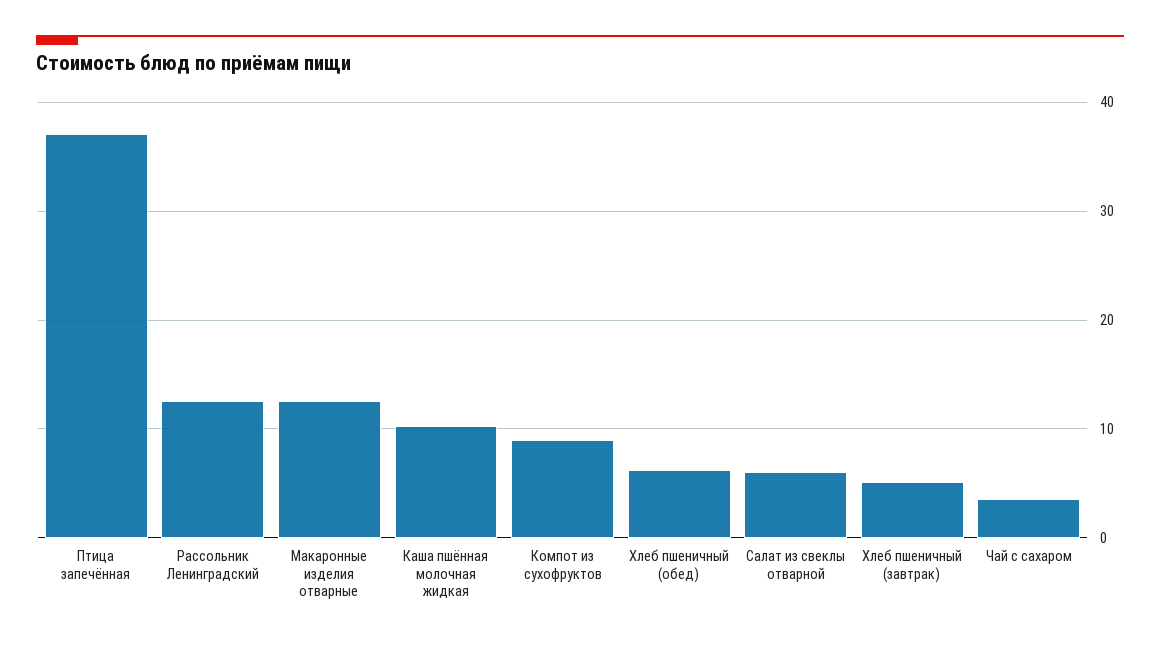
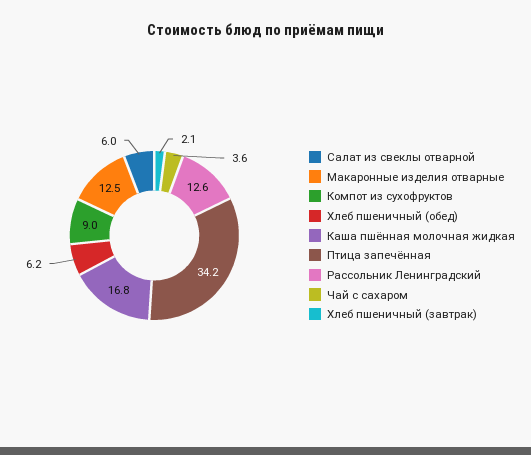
  {
-   "Птица запечённая": 37,
+   "Птица запечённая": 34.2,
    "Рассольник Ленинградский": 12.6,
    "Макаронные изделия отварные": 12.5,
-   "Каша пшённая молочная жидкая": 10,
+   "Каша пшённая молочная жидкая": 16.8,
    "Компот из сухофруктов": 9,
    "Хлеб пшеничный (обед)": 6.2,
    "Салат из свеклы отварной": 6,
-   "Хлеб пшеничный (завтрак)": 5,
+   "Хлеб пшеничный (завтрак)": 2.1,
    "Чай с сахаром": 3.6
  }

